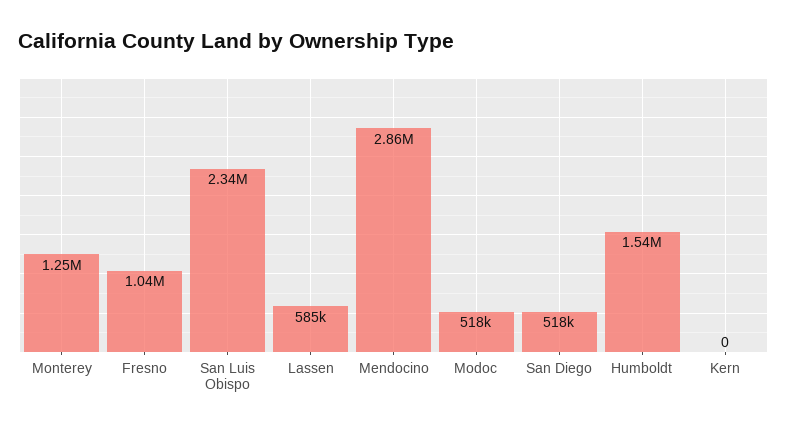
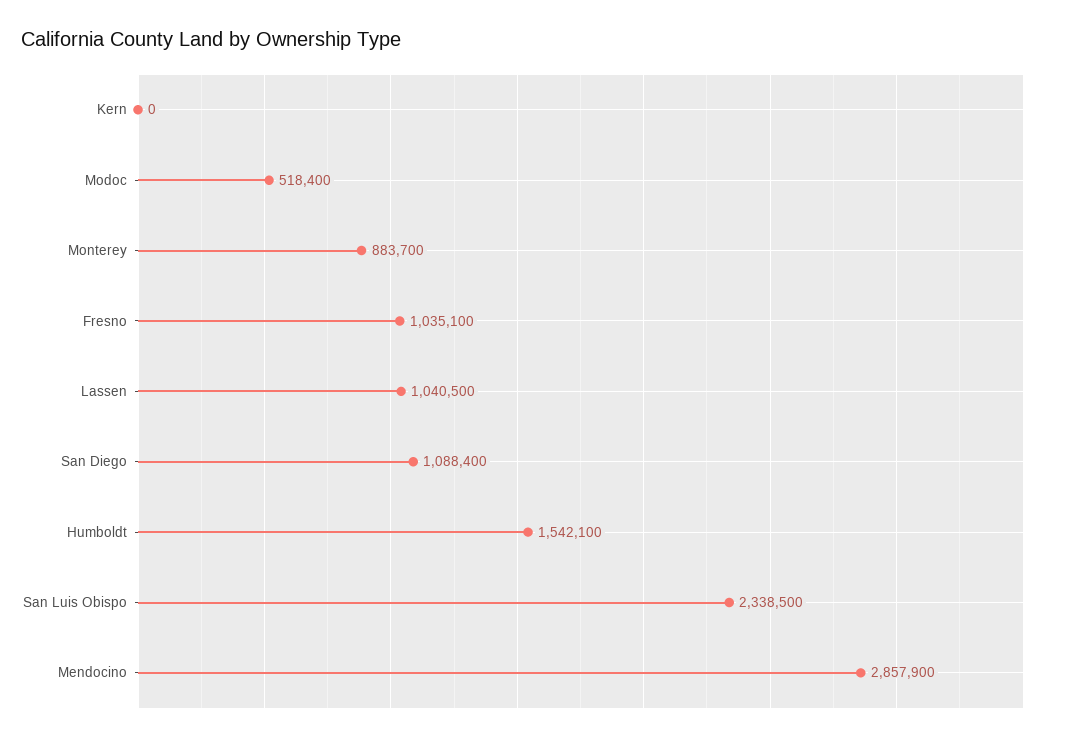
  {
-   "Monterey": 1250000,
+   "Monterey": 883700,
    "Fresno": 1035100,
    "San Luis Obispo": 2338500,
-   "Lassen": 585000,
+   "Lassen": 1040500,
    "Mendocino": 2857900,
    "Modoc": 518400,
-   "San Diego": 518000,
+   "San Diego": 1088400,
    "Humboldt": 1542100,
    "Kern": 0
  }

